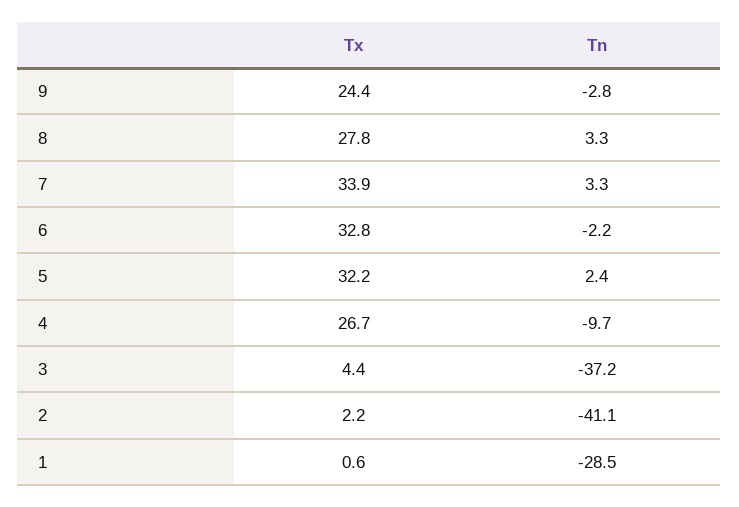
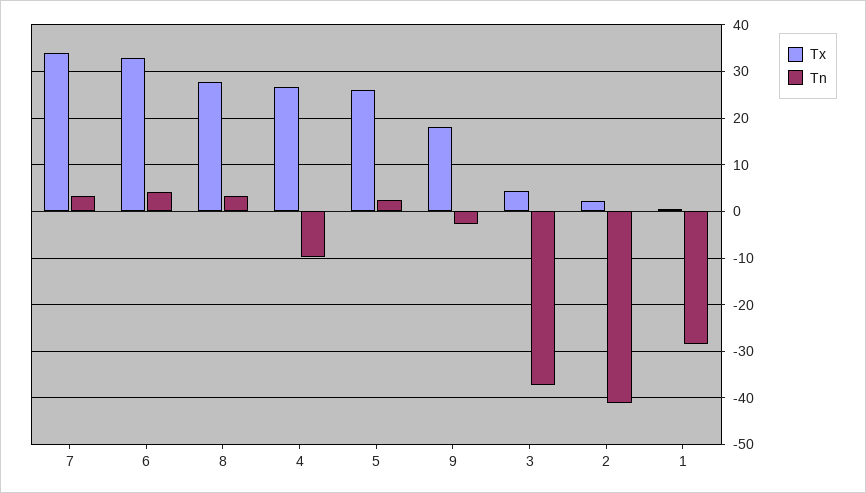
  {
    "Tx": {
-     "9": 24.4,
+     "9": 18,
      "8": 27.8,
      "7": 33.9,
      "6": 32.8,
-     "5": 32.2,
+     "5": 26,
      "4": 26.7,
      "3": 4.4,
      "2": 2.2,
      "1": 0.6
    },
    "Tn": {
      "9": -2.8,
      "8": 3.3,
      "7": 3.3,
-     "6": -2.2,
+     "6": 4,
      "5": 2.4,
      "4": -9.7,
      "3": -37.2,
      "2": -41.1,
      "1": -28.5
    }
  }

